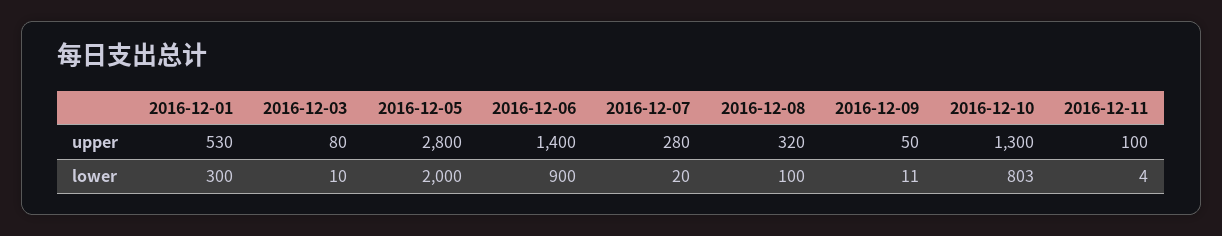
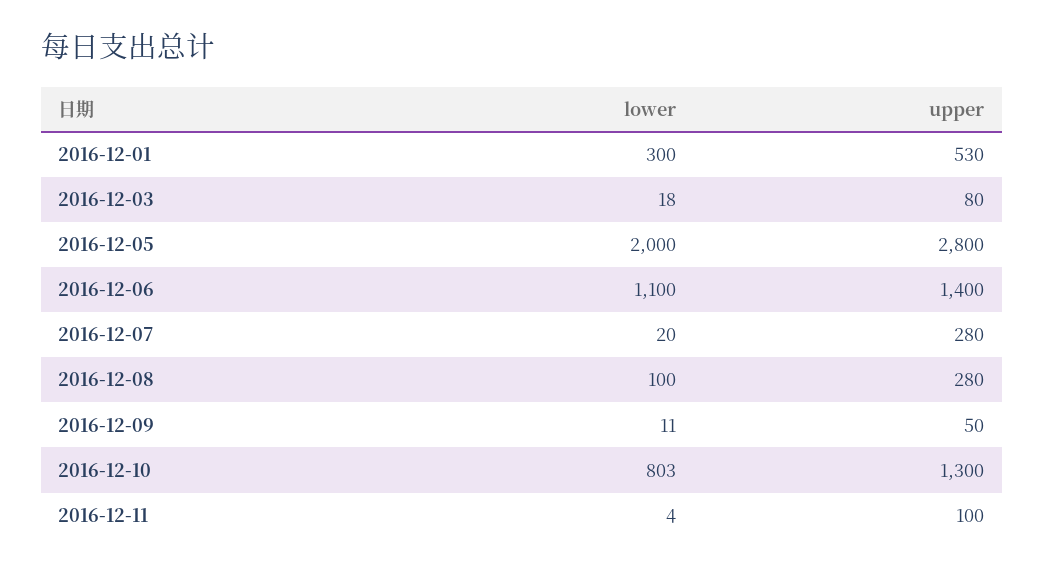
  {
    "2016-12-01": {
      "upper": 530,
      "lower": 300
    },
    "2016-12-03": {
      "upper": 80,
-     "lower": 10
+     "lower": 18
    },
    "2016-12-05": {
      "upper": 2800,
      "lower": 2000
    },
    "2016-12-06": {
      "upper": 1400,
-     "lower": 900
+     "lower": 1100
    },
    "2016-12-07": {
      "upper": 280,
      "lower": 20
    },
    "2016-12-08": {
-     "upper": 320,
+     "upper": 280,
      "lower": 100
    },
    "2016-12-09": {
      "upper": 50,
      "lower": 11
    },
    "2016-12-10": {
      "upper": 1300,
      "lower": 803
    },
    "2016-12-11": {
      "upper": 100,
      "lower": 4
    }
  }

